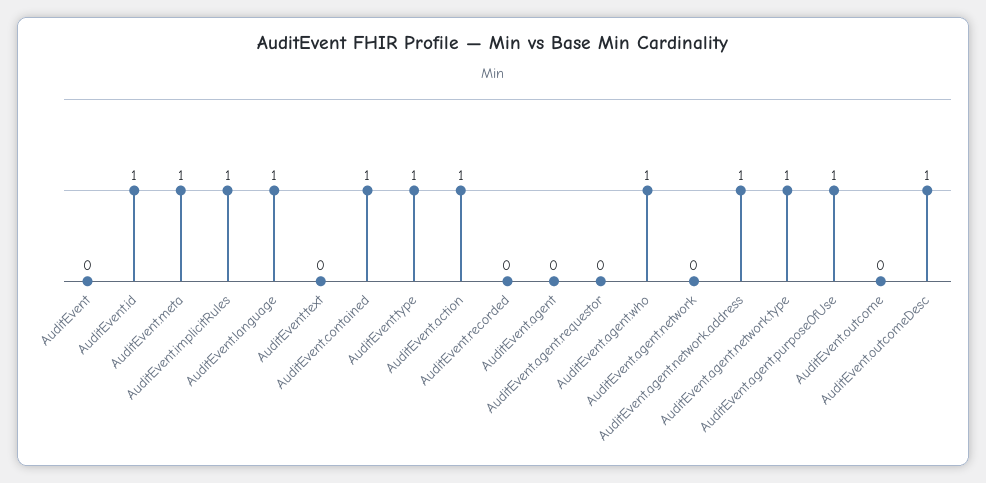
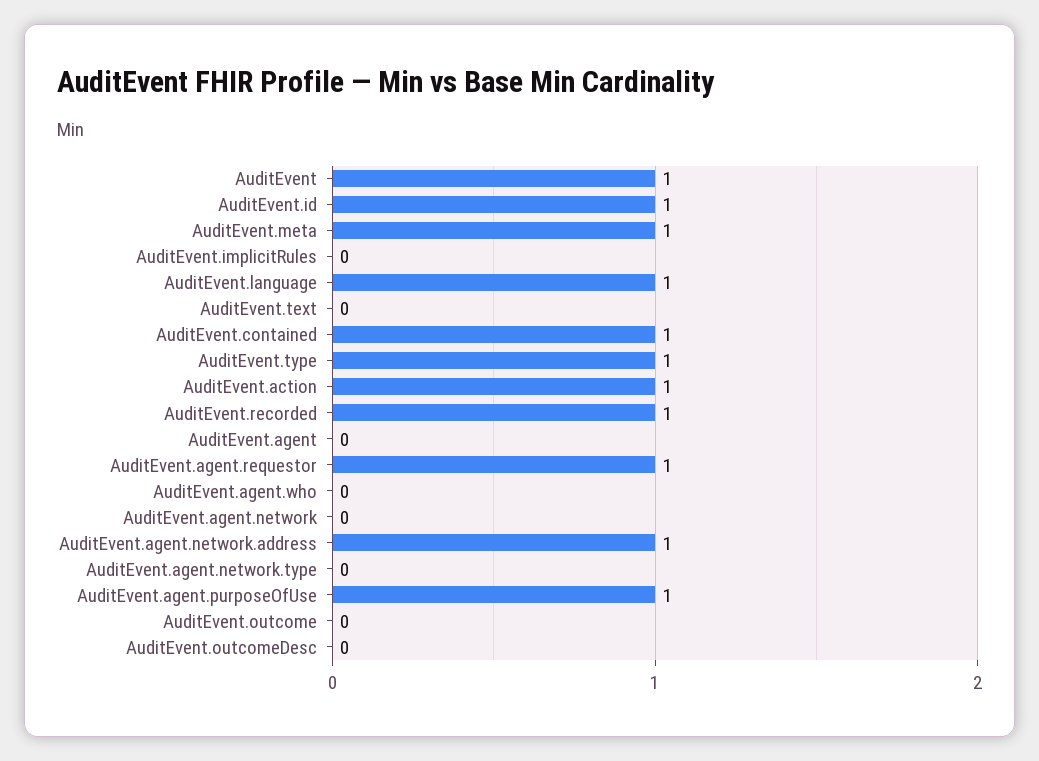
  {
-   "AuditEvent": 0,
+   "AuditEvent": 1,
    "AuditEvent.id": 1,
    "AuditEvent.meta": 1,
-   "AuditEvent.implicitRules": 1,
+   "AuditEvent.implicitRules": 0,
    "AuditEvent.language": 1,
    "AuditEvent.text": 0,
    "AuditEvent.contained": 1,
    "AuditEvent.type": 1,
    "AuditEvent.action": 1,
-   "AuditEvent.recorded": 0,
+   "AuditEvent.recorded": 1,
    "AuditEvent.agent": 0,
-   "AuditEvent.agent.requestor": 0,
+   "AuditEvent.agent.requestor": 1,
-   "AuditEvent.agent.who": 1,
+   "AuditEvent.agent.who": 0,
    "AuditEvent.agent.network": 0,
    "AuditEvent.agent.network.address": 1,
-   "AuditEvent.agent.network.type": 1,
+   "AuditEvent.agent.network.type": 0,
    "AuditEvent.agent.purposeOfUse": 1,
    "AuditEvent.outcome": 0,
-   "AuditEvent.outcomeDesc": 1
+   "AuditEvent.outcomeDesc": 0
  }

